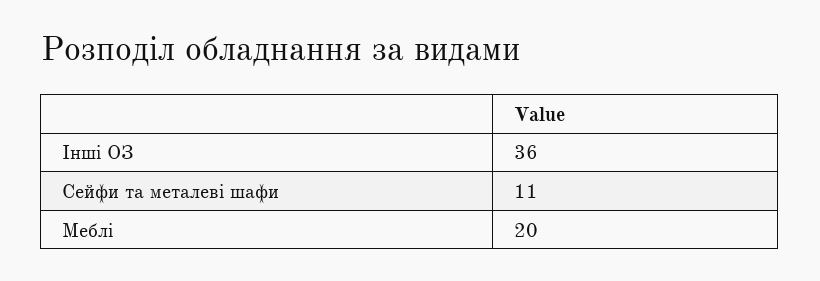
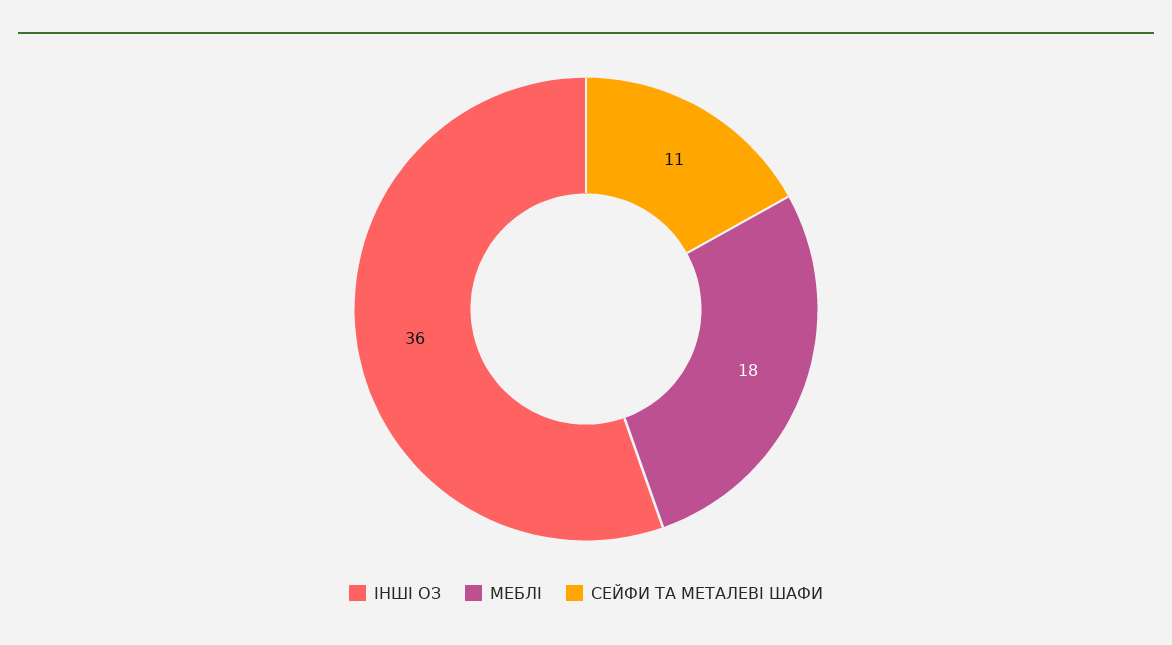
  {
    "Інші ОЗ": 36,
    "Сейфи та металеві шафи": 11,
-   "Меблі": 20
+   "Меблі": 18
  }

